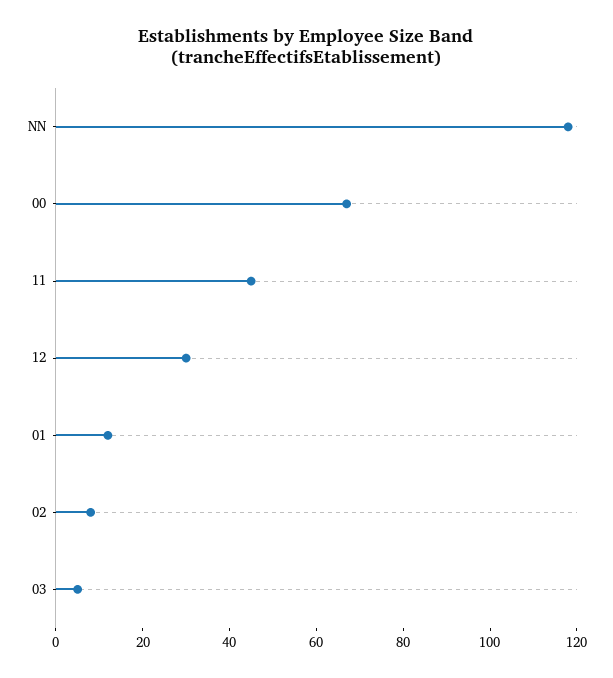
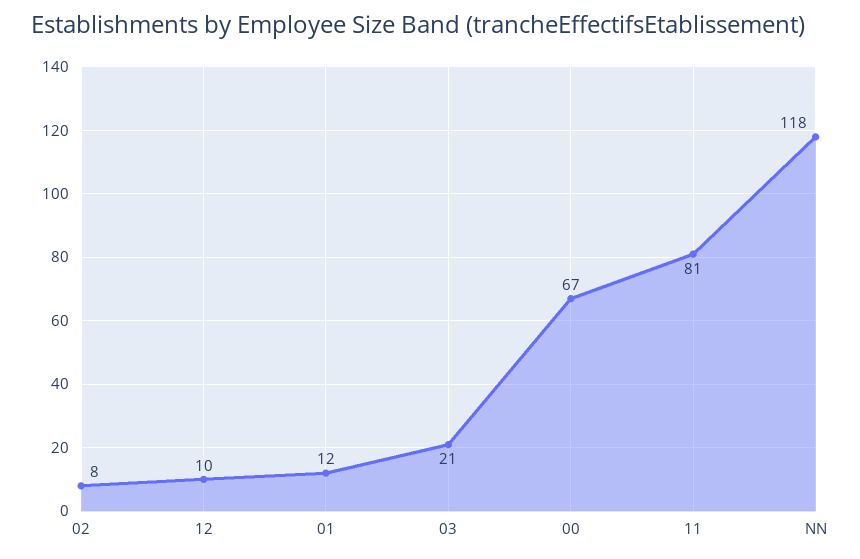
  {
    "NN": 118,
    "00": 67,
-   "11": 45,
+   "11": 81,
-   "12": 30,
+   "12": 10,
    "01": 12,
    "02": 8,
-   "03": 5
+   "03": 21
  }

